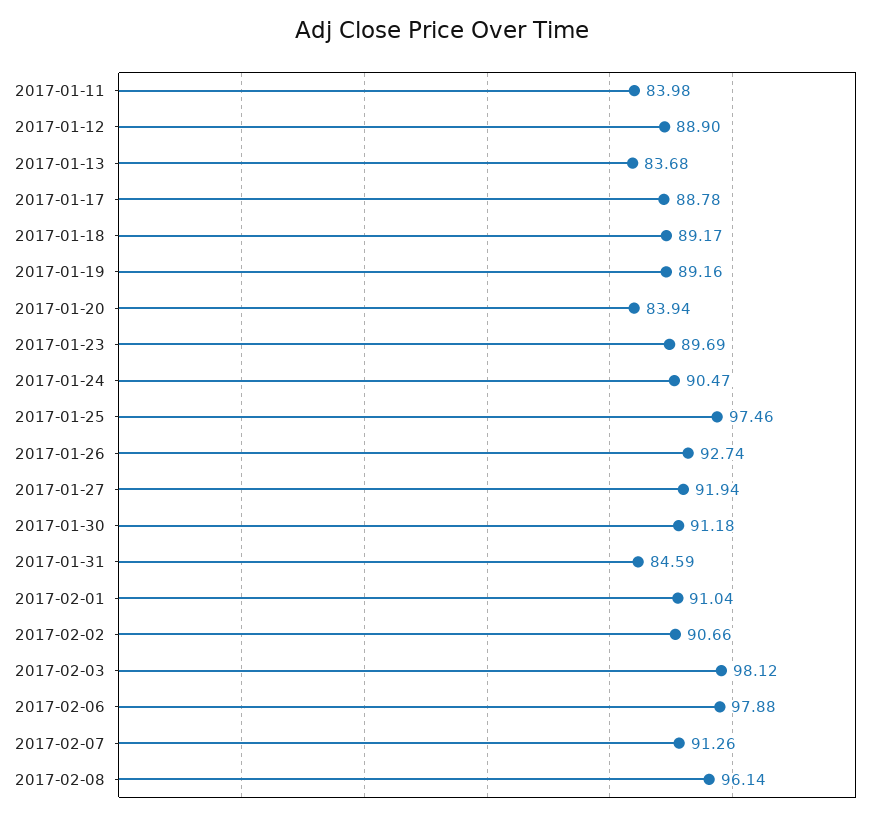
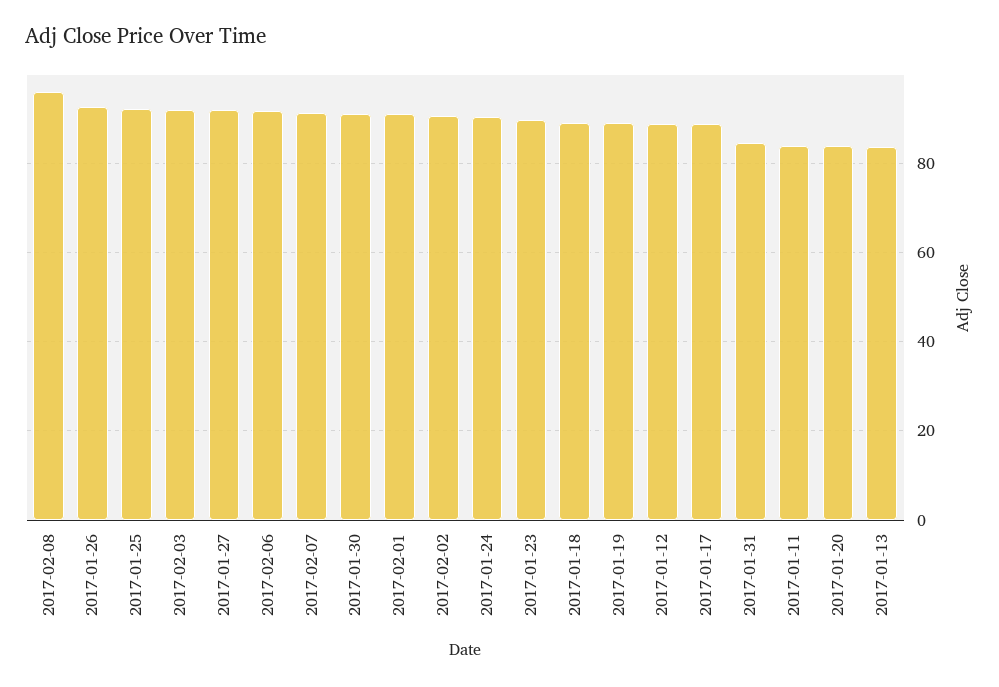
  {
    "2017-01-11": 83.98,
    "2017-01-12": 88.9,
    "2017-01-13": 83.68,
    "2017-01-17": 88.78,
    "2017-01-18": 89.17,
    "2017-01-19": 89.16,
    "2017-01-20": 83.94,
    "2017-01-23": 89.69,
    "2017-01-24": 90.47,
-   "2017-01-25": 97.46,
+   "2017-01-25": 92,
    "2017-01-26": 92.74,
    "2017-01-27": 91.94,
    "2017-01-30": 91.18,
    "2017-01-31": 84.59,
    "2017-02-01": 91.04,
    "2017-02-02": 90.66,
-   "2017-02-03": 98.12,
+   "2017-02-03": 92,
-   "2017-02-06": 97.88,
+   "2017-02-06": 92,
    "2017-02-07": 91.26,
    "2017-02-08": 96.14
  }

